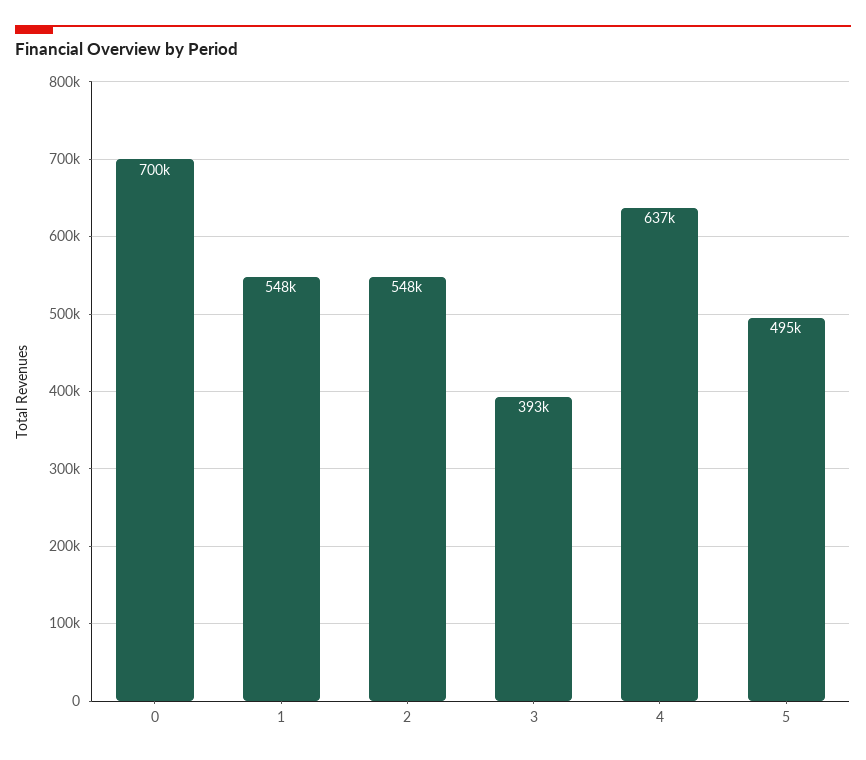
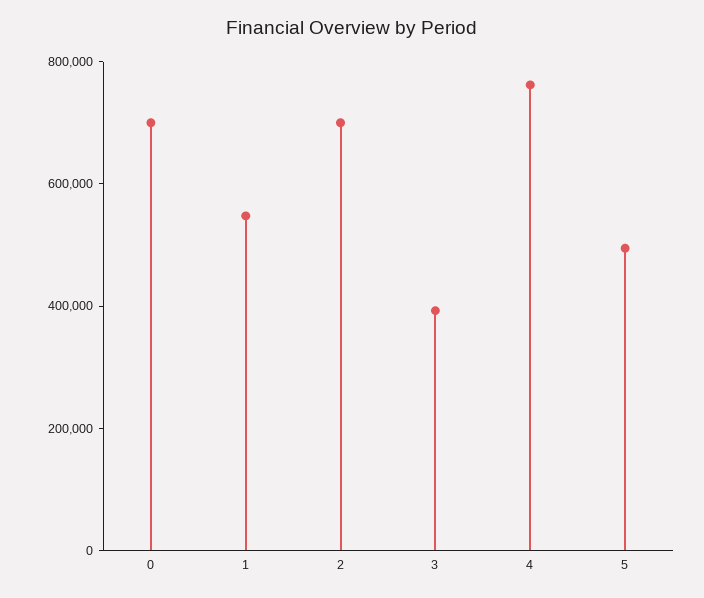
  {
    "0": 700000,
    "1": 548000,
-   "2": 548000,
+   "2": 700000,
    "3": 393000,
-   "4": 637000,
+   "4": 750000,
    "5": 495000
  }

